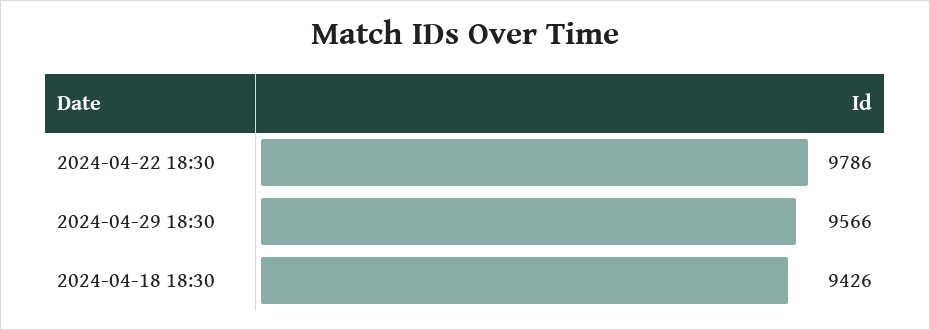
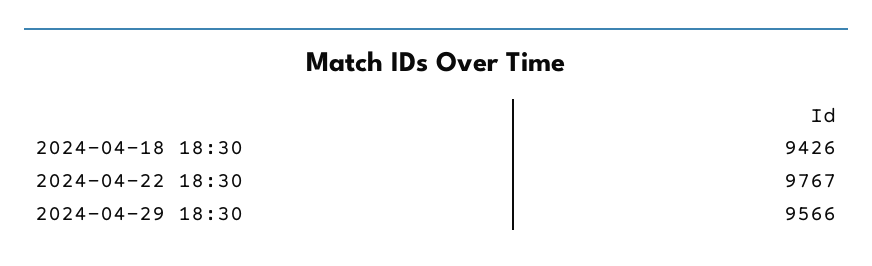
  {
-   "2024-04-22 18:30": 9786,
+   "2024-04-22 18:30": 9767,
    "2024-04-29 18:30": 9566,
    "2024-04-18 18:30": 9426
  }

